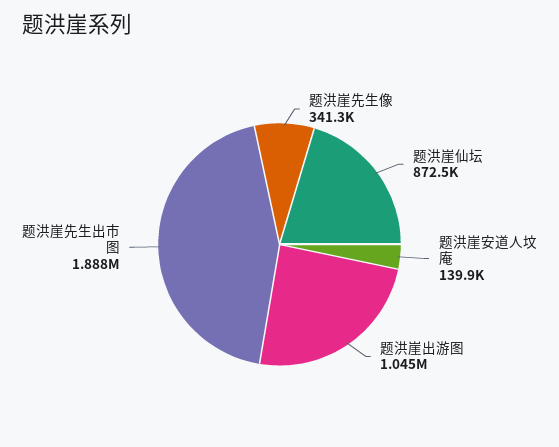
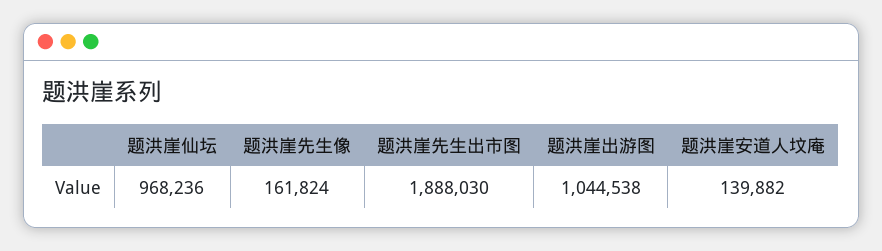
  {
-   "题洪崖先生像": 341300,
+   "题洪崖先生像": 161824,
-   "题洪崖仙坛": 872500,
+   "题洪崖仙坛": 968236,
    "题洪崖安道人坟庵": 139882,
    "题洪崖出游图": 1044538,
    "题洪崖先生出市图": 1888030
  }

